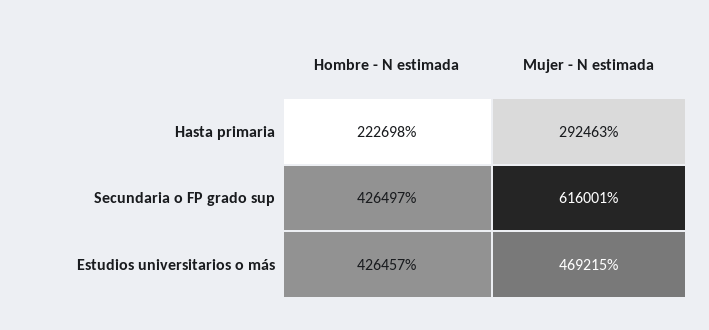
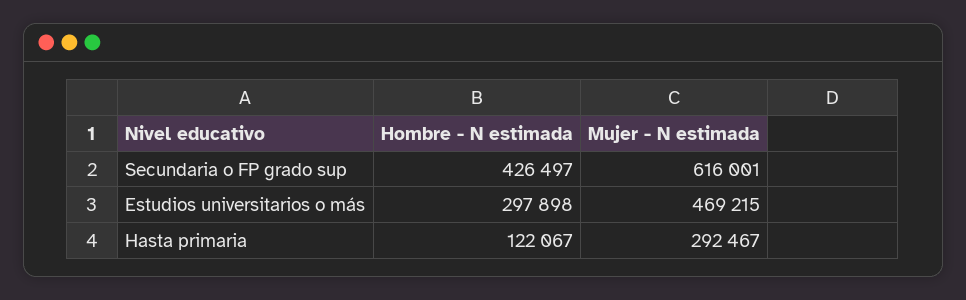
  {
    "Hombre - N estimada": {
-     "Hasta primaria": 222698,
+     "Hasta primaria": 122067,
      "Secundaria o FP grado sup": 426497,
-     "Estudios universitarios o más": 426457
+     "Estudios universitarios o más": 297898
    },
    "Mujer - N estimada": {
-     "Hasta primaria": 292463,
+     "Hasta primaria": 292467,
      "Secundaria o FP grado sup": 616001,
      "Estudios universitarios o más": 469215
    }
  }

